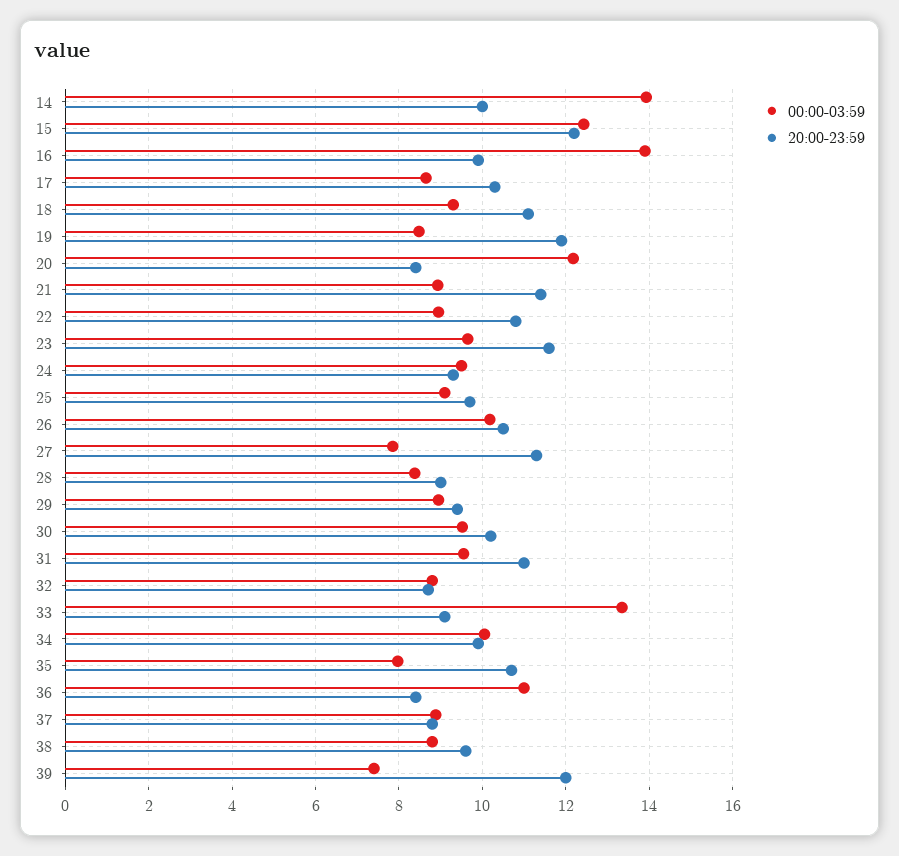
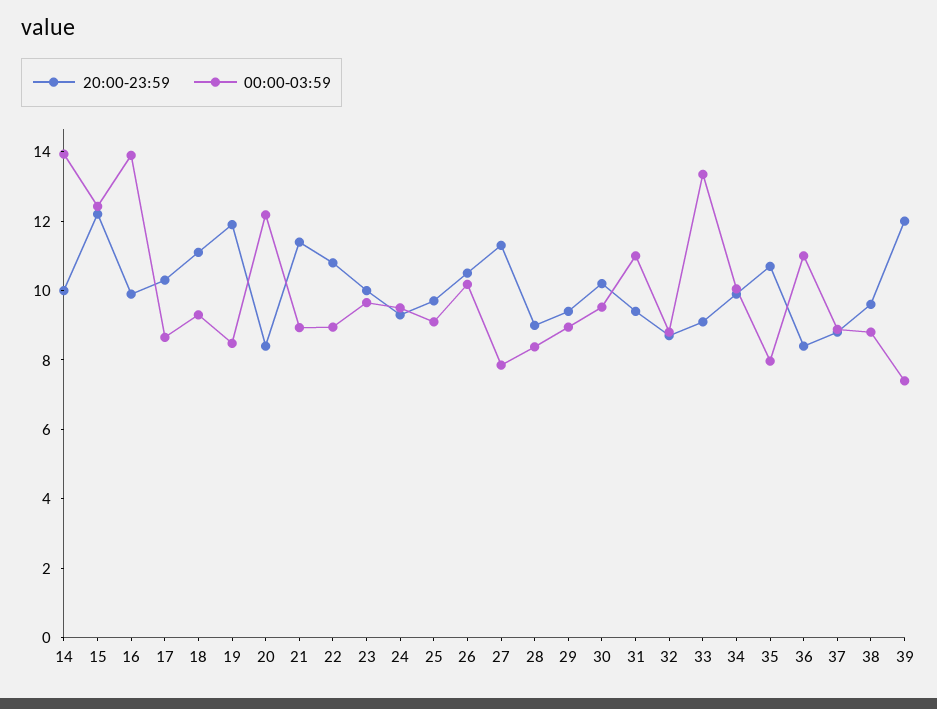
  {
    "00:00-03:59": {
      "14": 14,
      "15": 12.4,
      "16": 14,
      "17": 8.6,
      "18": 9.4,
      "19": 8.4,
      "20": 12.2,
      "21": 9,
      "22": 9,
      "23": 9.6,
      "24": 9.6,
      "25": 9.2,
      "26": 10.2,
      "27": 7.8,
      "28": 8.4,
      "29": 9,
      "30": 9.6,
-     "31": 9.6,
+     "31": 11,
      "32": 8.8,
      "33": 13.4,
      "34": 10,
      "35": 8,
      "36": 11,
      "37": 8.8,
      "38": 8.8,
      "39": 7.4
    },
    "20:00-23:59": {
      "14": 10,
      "15": 12.2,
      "16": 10,
      "17": 10.4,
      "18": 11.2,
      "19": 12,
      "20": 8.4,
      "21": 11.4,
      "22": 10.8,
-     "23": 11.6,
+     "23": 10,
      "24": 9.4,
      "25": 9.8,
      "26": 10.6,
      "27": 11.4,
      "28": 9,
      "29": 9.4,
      "30": 10.2,
-     "31": 11,
+     "31": 9.5,
      "32": 8.8,
      "33": 9.2,
      "34": 10,
      "35": 10.8,
      "36": 8.4,
      "37": 8.8,
      "38": 9.6,
      "39": 12
    }
  }

